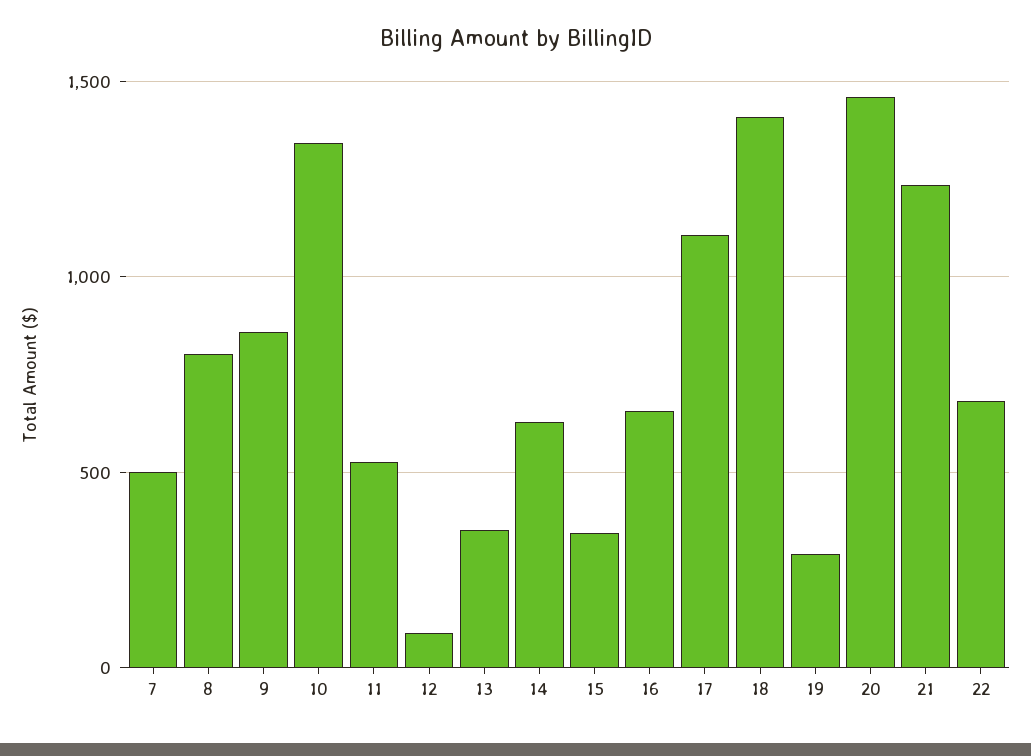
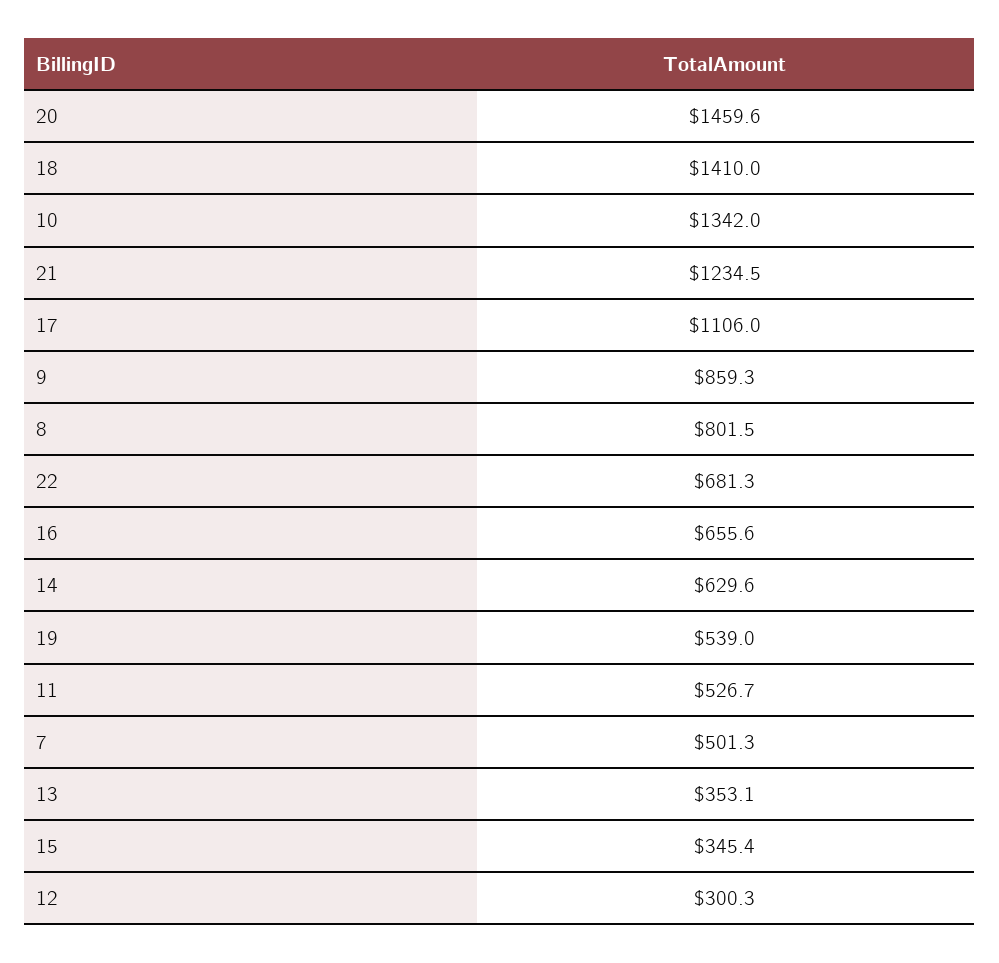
  {
    "7": 501.3,
    "8": 801.5,
    "9": 859.3,
    "10": 1342,
    "11": 526.7,
-   "12": 100,
+   "12": 300.3,
    "13": 353.1,
    "14": 629.6,
    "15": 345.4,
    "16": 655.6,
    "17": 1106,
    "18": 1410,
-   "19": 300,
+   "19": 539,
    "20": 1459.6,
    "21": 1234.5,
    "22": 681.3
  }

